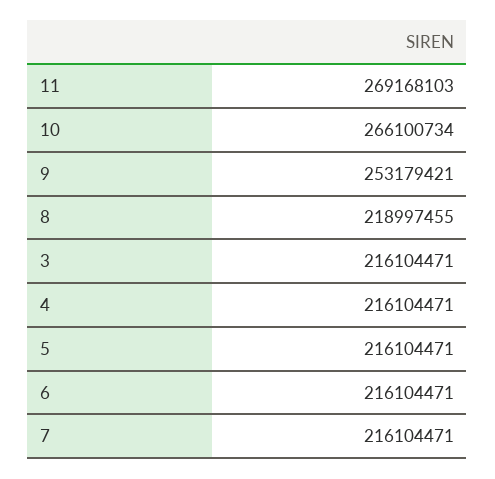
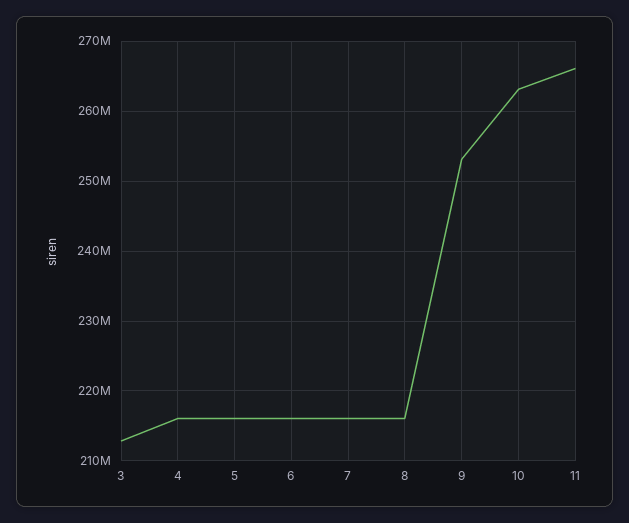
  {
-   "11": 269168103,
+   "11": 266000000,
-   "10": 266100734,
+   "10": 263000000,
    "9": 253179421,
-   "8": 218997455,
+   "8": 216000000,
-   "3": 216104471,
+   "3": 213000000,
    "4": 216104471,
    "5": 216104471,
    "6": 216104471,
    "7": 216104471
  }

